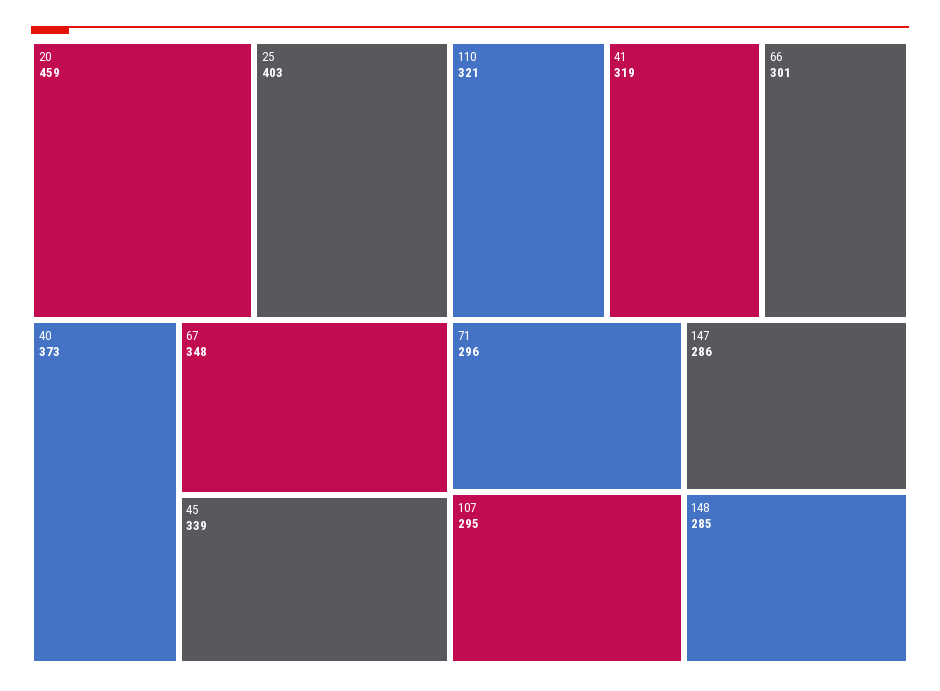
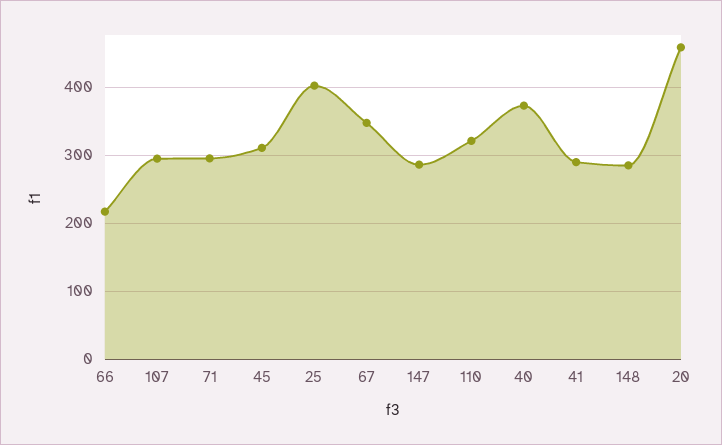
  {
    "20": 459,
    "25": 403,
    "40": 373,
    "67": 348,
-   "45": 339,
+   "45": 310,
    "110": 321,
-   "41": 319,
+   "41": 290,
-   "66": 301,
+   "66": 220,
    "71": 296,
    "107": 295,
    "147": 286,
    "148": 285
  }

